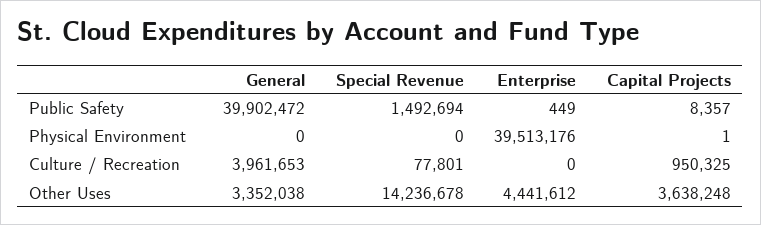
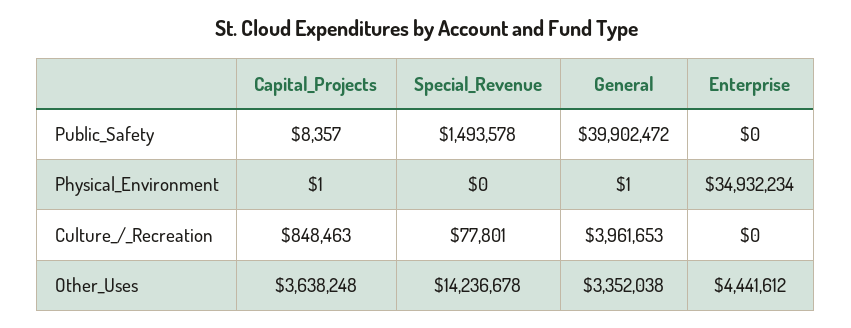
  {
    "General": {
      "Public Safety": 39902472,
-     "Physical Environment": 0,
+     "Physical Environment": 1,
      "Culture / Recreation": 3961653,
      "Other Uses": 3352038
    },
    "Special Revenue": {
-     "Public Safety": 1492694,
+     "Public Safety": 1493578,
      "Physical Environment": 0,
      "Culture / Recreation": 77801,
      "Other Uses": 14236678
    },
    "Enterprise": {
-     "Public Safety": 449,
+     "Public Safety": 0,
-     "Physical Environment": 39513176,
+     "Physical Environment": 34932234,
      "Culture / Recreation": 0,
      "Other Uses": 4441612
    },
    "Capital Projects": {
      "Public Safety": 8357,
      "Physical Environment": 1,
-     "Culture / Recreation": 950325,
+     "Culture / Recreation": 848463,
      "Other Uses": 3638248
    }
  }

